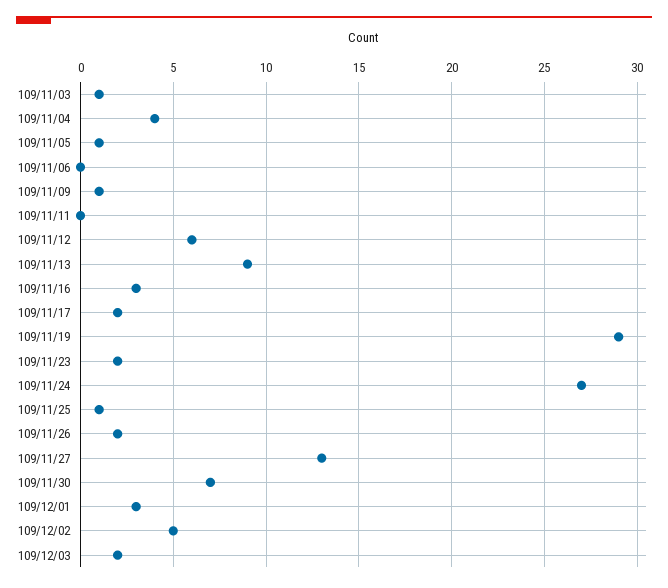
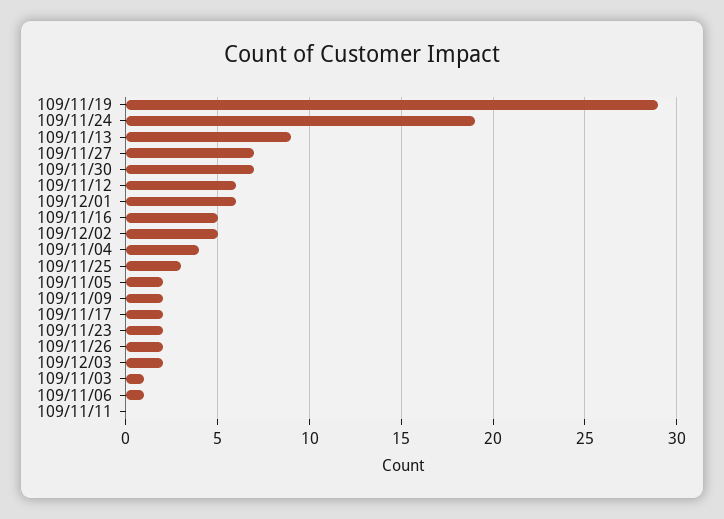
  {
    "109/11/03": 1,
    "109/11/04": 4,
-   "109/11/05": 1,
+   "109/11/05": 2,
-   "109/11/06": 0,
+   "109/11/06": 1,
-   "109/11/09": 1,
+   "109/11/09": 2,
    "109/11/11": 0,
    "109/11/12": 6,
    "109/11/13": 9,
-   "109/11/16": 3,
+   "109/11/16": 5,
    "109/11/17": 2,
    "109/11/19": 29,
    "109/11/23": 2,
-   "109/11/24": 27,
+   "109/11/24": 19,
-   "109/11/25": 1,
+   "109/11/25": 3,
    "109/11/26": 2,
-   "109/11/27": 13,
+   "109/11/27": 7,
    "109/11/30": 7,
-   "109/12/01": 3,
+   "109/12/01": 6,
    "109/12/02": 5,
    "109/12/03": 2
  }

